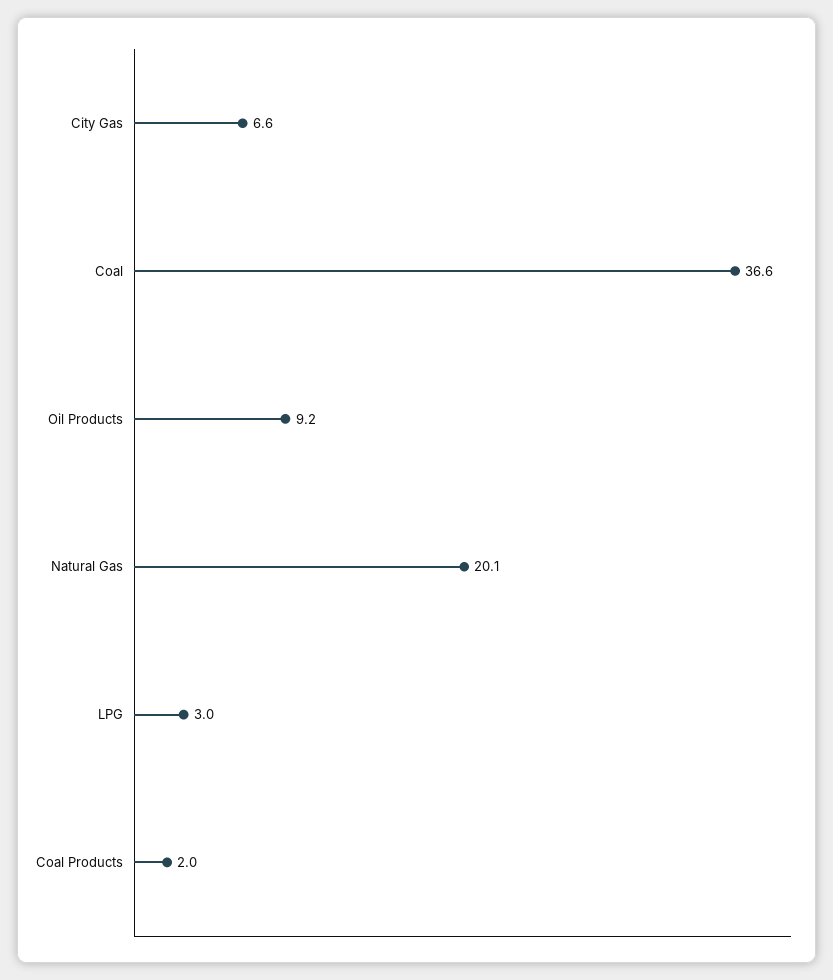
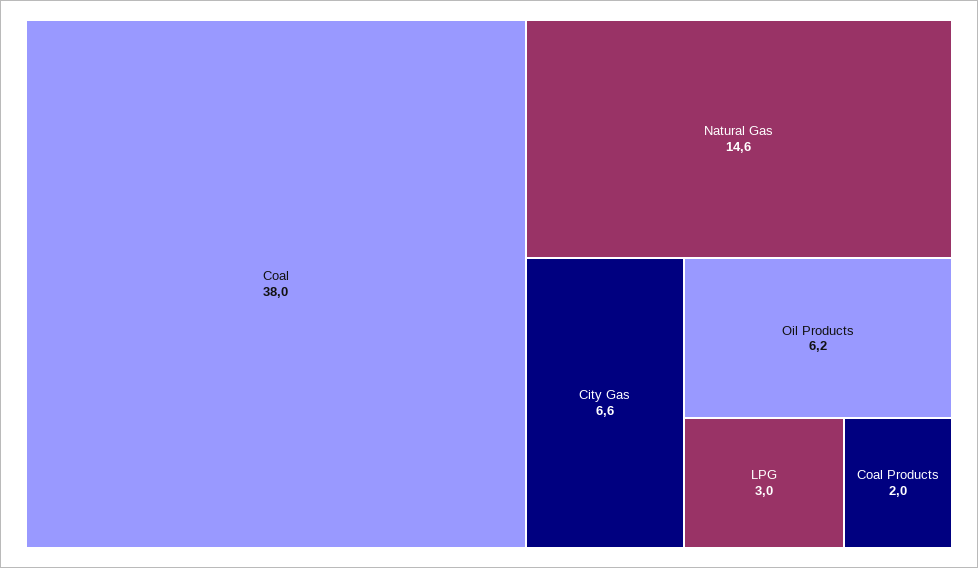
  {
    "City Gas": 6.6,
-   "Coal": 36.6,
+   "Coal": 38,
-   "Oil Products": 9.2,
+   "Oil Products": 6.2,
-   "Natural Gas": 20.1,
+   "Natural Gas": 14.6,
    "LPG": 3,
    "Coal Products": 2
  }

